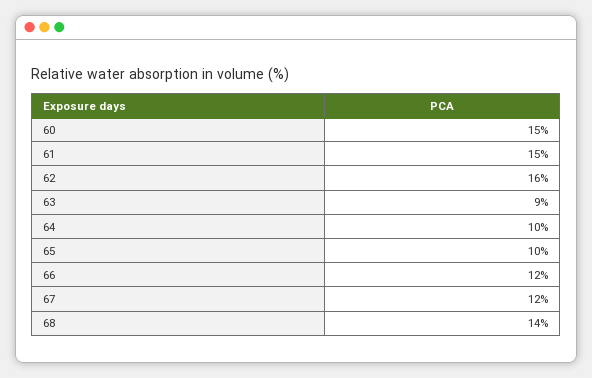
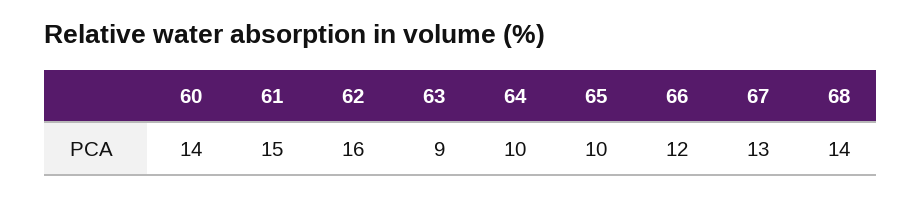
  {
-   "60": 15,
+   "60": 14,
    "61": 15,
    "62": 16,
    "63": 9,
    "64": 10,
    "65": 10,
    "66": 12,
-   "67": 12,
+   "67": 13,
    "68": 14
  }

